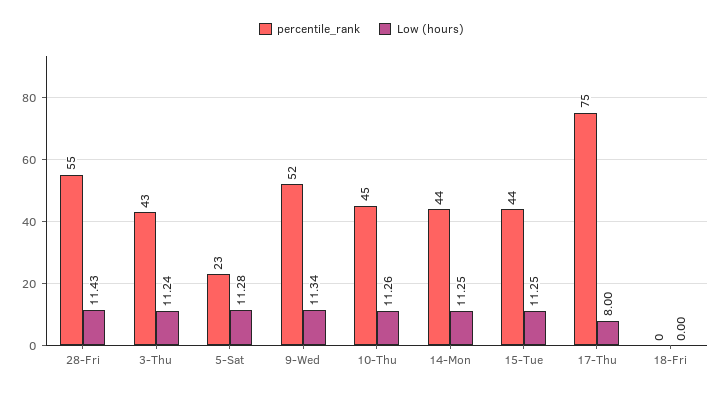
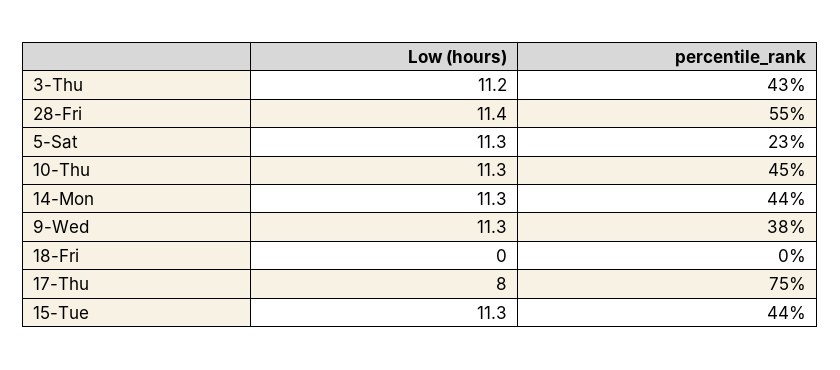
  {
    "percentile_rank": {
      "28-Fri": 55,
      "3-Thu": 43,
      "5-Sat": 23,
-     "9-Wed": 52,
+     "9-Wed": 38,
      "10-Thu": 45,
      "14-Mon": 44,
      "15-Tue": 44,
      "17-Thu": 75,
      "18-Fri": 0
    },
    "Low (hours)": {
      "28-Fri": 11.43,
      "3-Thu": 11.24,
      "5-Sat": 11.28,
      "9-Wed": 11.34,
      "10-Thu": 11.26,
      "14-Mon": 11.25,
      "15-Tue": 11.25,
      "17-Thu": 8,
      "18-Fri": 0
    }
  }

